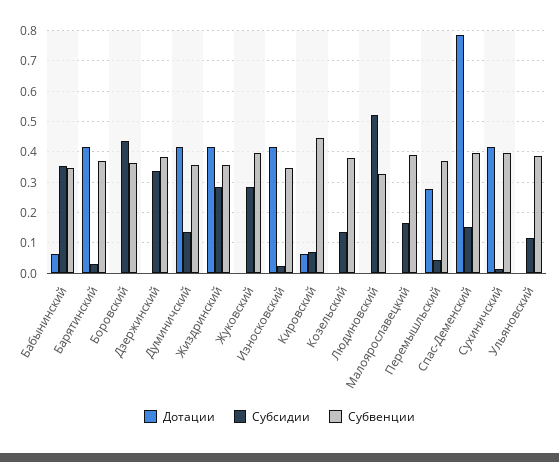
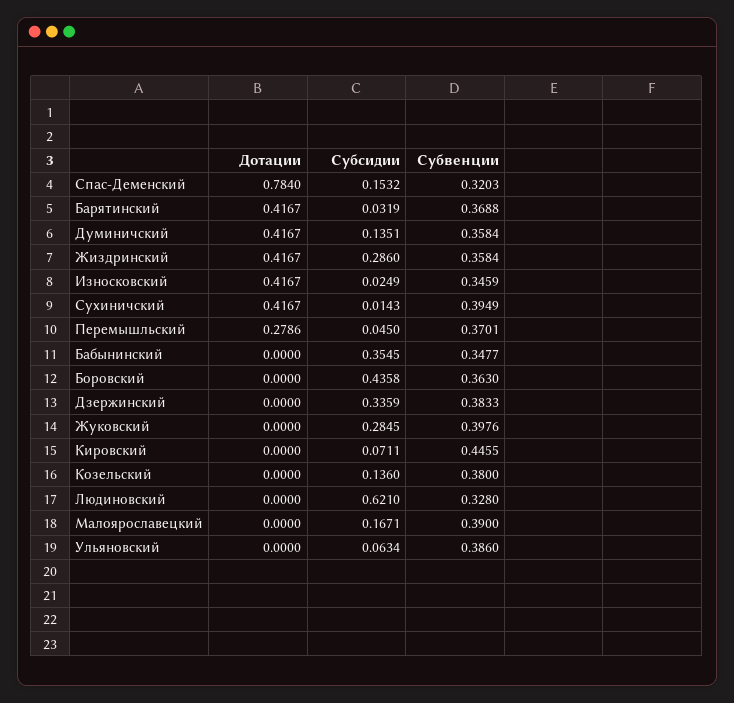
  {
    "Дотации": {
-     "Бабынинский": 0.06,
+     "Бабынинский": 0,
      "Барятинский": 0.4167,
      "Боровский": 0,
      "Дзержинский": 0,
      "Думиничский": 0.4167,
      "Жиздринский": 0.4167,
      "Жуковский": 0,
      "Износковский": 0.4167,
-     "Кировский": 0.06,
+     "Кировский": 0,
      "Козельский": 0,
      "Людиновский": 0,
      "Малоярославецкий": 0,
      "Перемышльский": 0.2786,
      "Спас-Деменский": 0.784,
      "Сухиничский": 0.4167,
      "Ульяновский": 0
    },
    "Субсидии": {
      "Бабынинский": 0.3545,
      "Барятинский": 0.0319,
      "Боровский": 0.4358,
      "Дзержинский": 0.3359,
      "Думиничский": 0.1351,
      "Жиздринский": 0.286,
      "Жуковский": 0.2845,
      "Износковский": 0.0249,
      "Кировский": 0.0711,
      "Козельский": 0.136,
-     "Людиновский": 0.52,
+     "Людиновский": 0.621,
      "Малоярославецкий": 0.1671,
      "Перемышльский": 0.045,
      "Спас-Деменский": 0.1532,
      "Сухиничский": 0.0143,
-     "Ульяновский": 0.12
+     "Ульяновский": 0.0634
    },
    "Субвенции": {
      "Бабынинский": 0.3477,
      "Барятинский": 0.3688,
      "Боровский": 0.363,
      "Дзержинский": 0.3833,
      "Думиничский": 0.3584,
      "Жиздринский": 0.3584,
      "Жуковский": 0.3976,
      "Износковский": 0.3459,
      "Кировский": 0.4455,
      "Козельский": 0.38,
      "Людиновский": 0.328,
      "Малоярославецкий": 0.39,
      "Перемышльский": 0.3701,
-     "Спас-Деменский": 0.4,
+     "Спас-Деменский": 0.3203,
      "Сухиничский": 0.3949,
      "Ульяновский": 0.386
    }
  }

